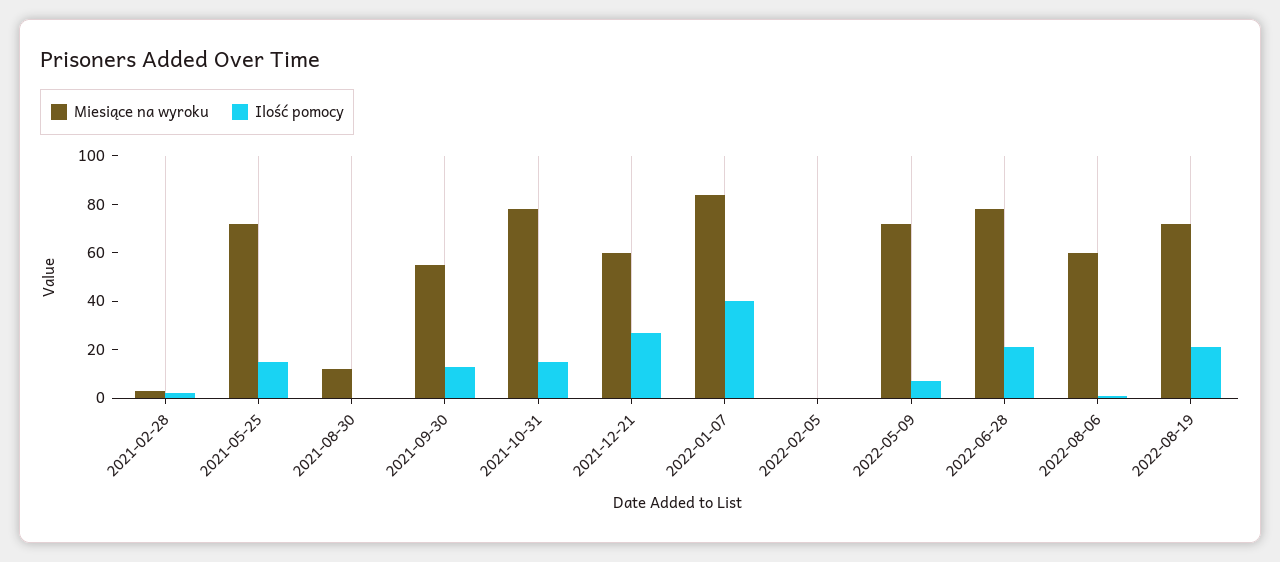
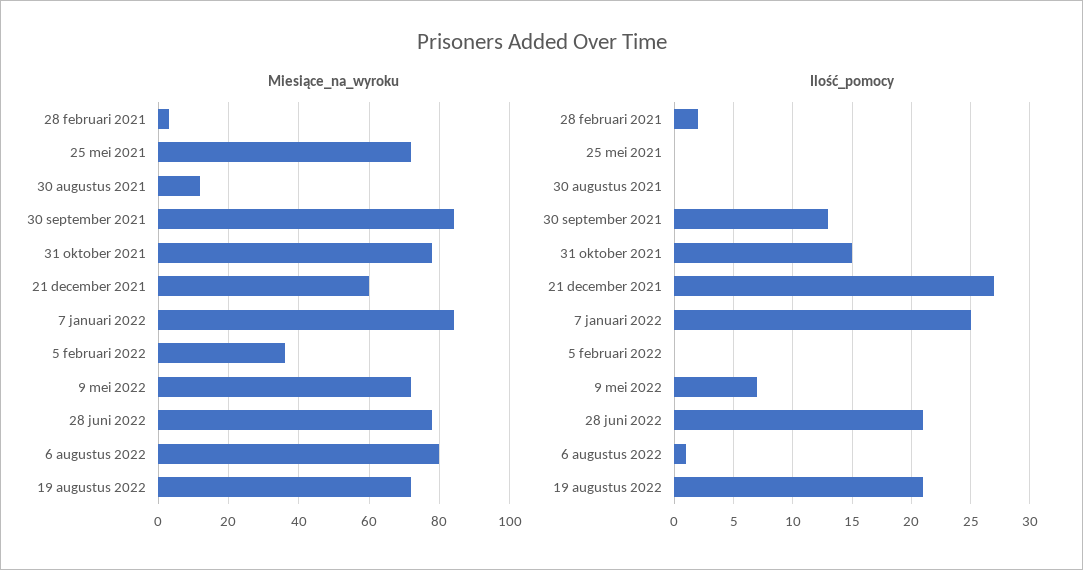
  {
    "Miesiące na wyroku": {
      "2021-02-28": 5,
      "2021-05-25": 70,
      "2021-08-30": 10,
-     "2021-09-30": 55,
+     "2021-09-30": 85,
      "2021-10-31": 80,
      "2021-12-21": 60,
      "2022-01-07": 85,
-     "2022-02-05": 0,
+     "2022-02-05": 35,
      "2022-05-09": 70,
      "2022-06-28": 80,
-     "2022-08-06": 60,
+     "2022-08-06": 80,
      "2022-08-19": 70
    },
    "Ilość pomocy": {
      "2021-02-28": 2,
-     "2021-05-25": 15,
+     "2021-05-25": 0,
      "2021-08-30": 0,
      "2021-09-30": 13,
      "2021-10-31": 15,
      "2021-12-21": 27,
-     "2022-01-07": 40,
+     "2022-01-07": 25,
      "2022-02-05": 0,
      "2022-05-09": 7,
      "2022-06-28": 21,
      "2022-08-06": 1,
      "2022-08-19": 21
    }
  }

